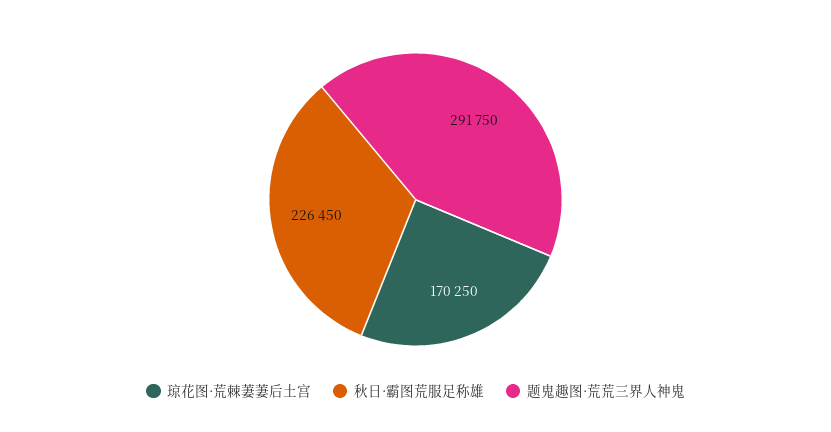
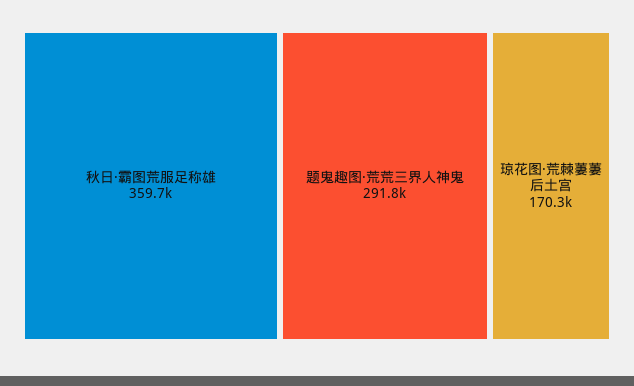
  {
    "琼花图·荒棘萋萋后土宫": 170250,
-   "秋日·霸图荒服足称雄": 226450,
+   "秋日·霸图荒服足称雄": 359700,
    "题鬼趣图·荒荒三界人神鬼": 291750
  }

